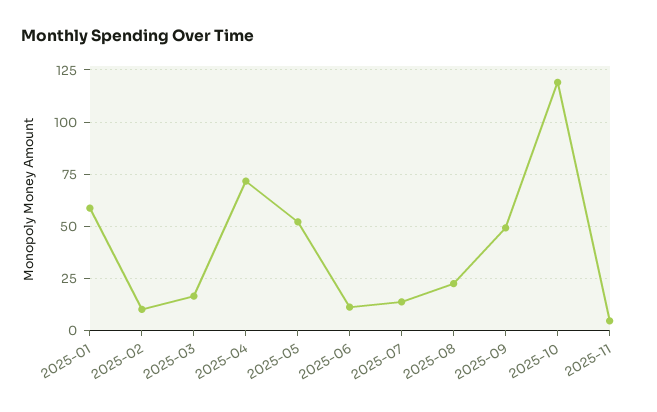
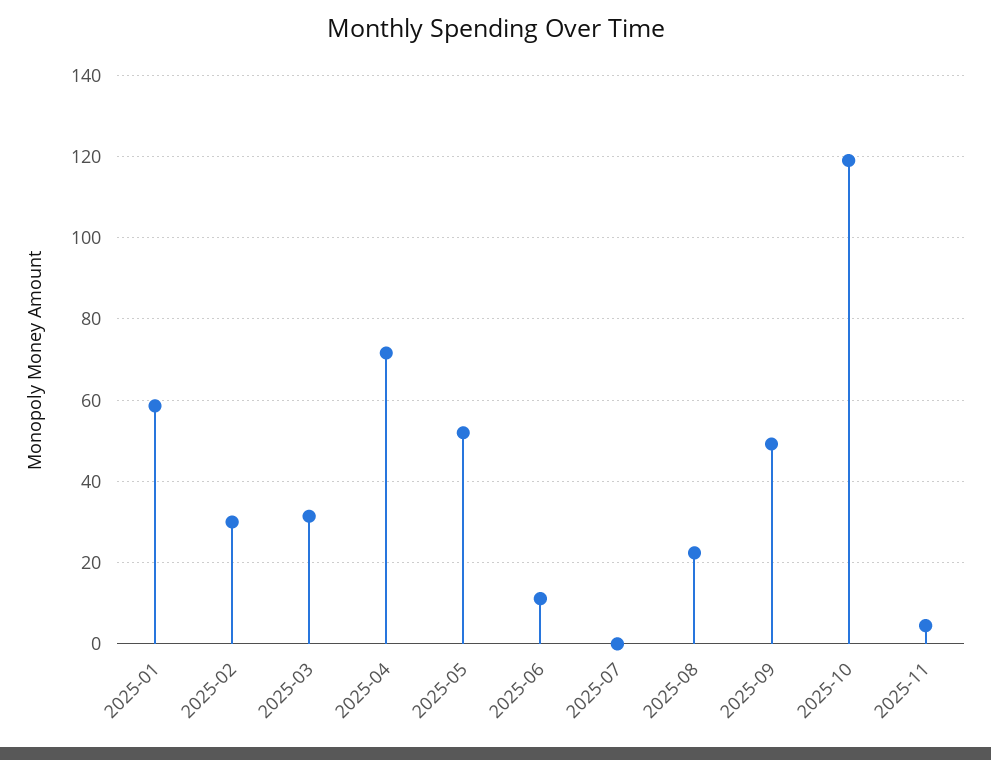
  {
    "2025-01": 58,
-   "2025-02": 10,
+   "2025-02": 30,
-   "2025-03": 15,
+   "2025-03": 32,
    "2025-04": 72,
    "2025-05": 52,
    "2025-06": 12,
-   "2025-07": 15,
+   "2025-07": 0,
    "2025-08": 22,
    "2025-09": 50,
    "2025-10": 118,
    "2025-11": 4
  }

